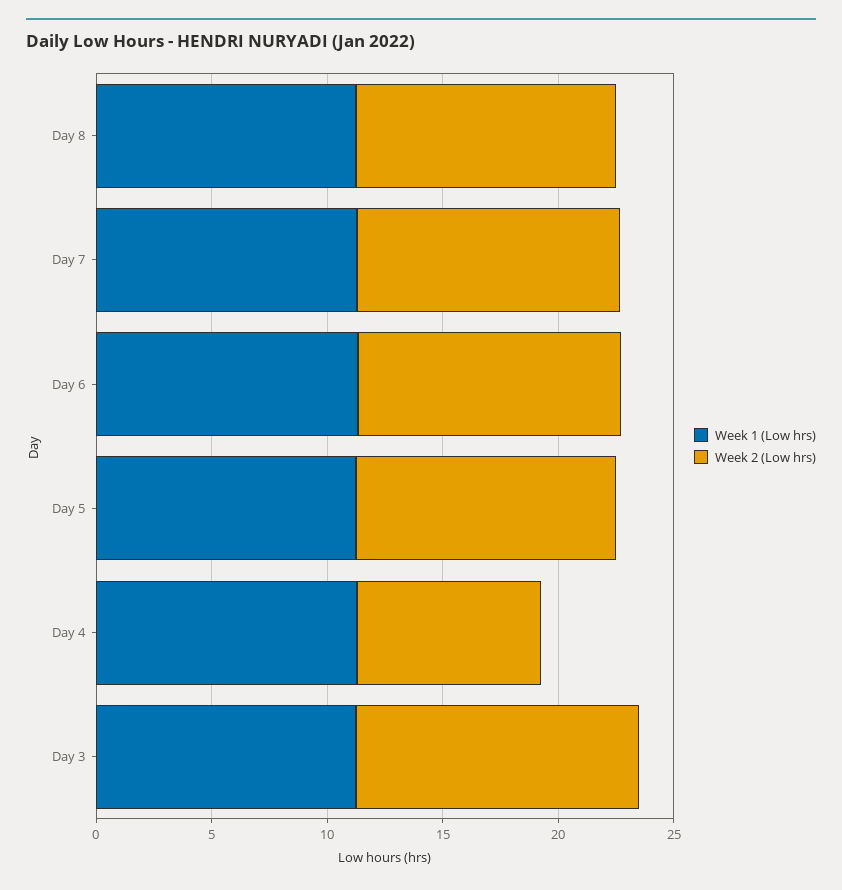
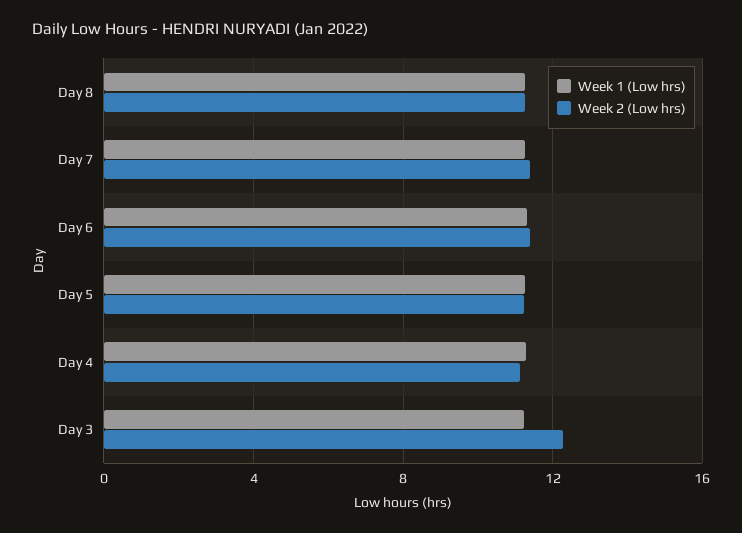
  {
    "Week 1 (Low hrs)": {
      "Day 8": 11.5,
      "Day 7": 11.5,
      "Day 6": 11.5,
      "Day 5": 11.5,
      "Day 4": 11.5,
      "Day 3": 11
    },
    "Week 2 (Low hrs)": {
      "Day 8": 11.5,
      "Day 7": 11.5,
      "Day 6": 11.5,
      "Day 5": 11,
-     "Day 4": 8,
+     "Day 4": 11,
      "Day 3": 12.5
    }
  }

